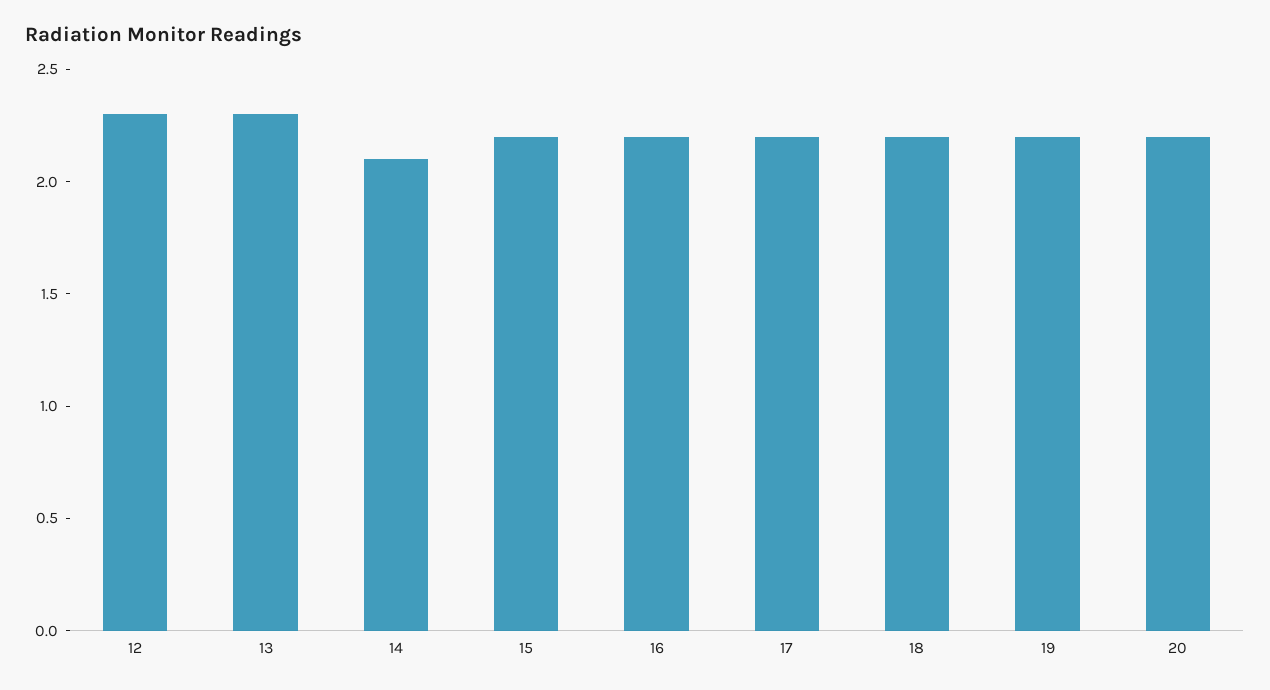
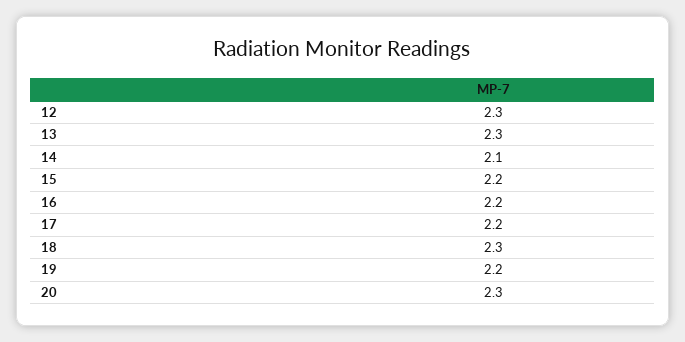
  {
    "12": 2.3,
    "13": 2.3,
    "14": 2.1,
    "15": 2.2,
    "16": 2.2,
    "17": 2.2,
-   "18": 2.2,
+   "18": 2.3,
    "19": 2.2,
-   "20": 2.2
+   "20": 2.3
  }

